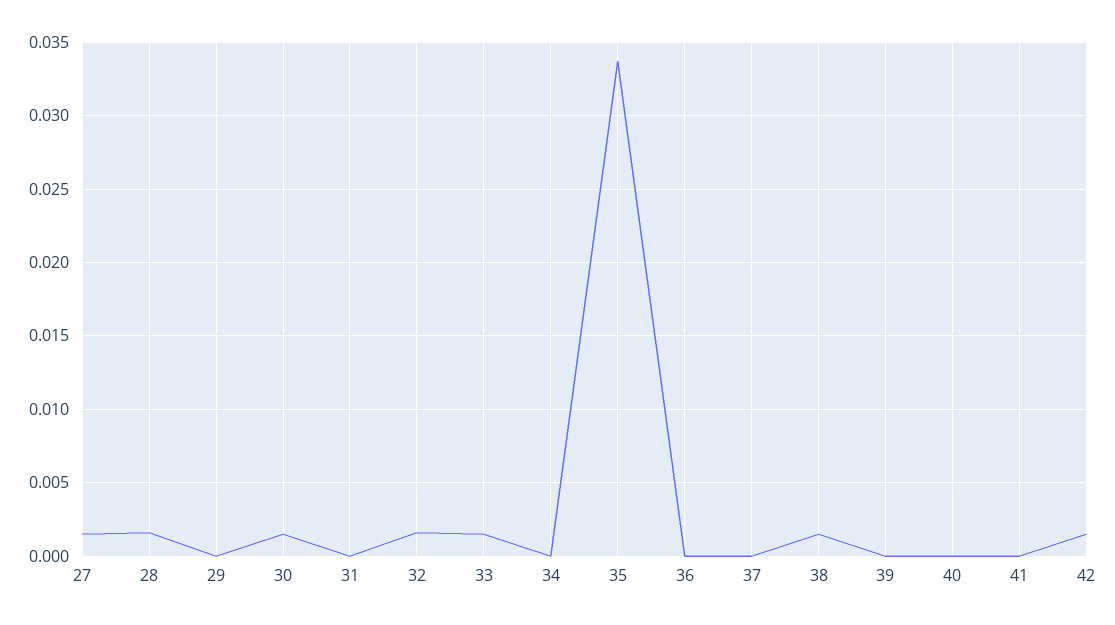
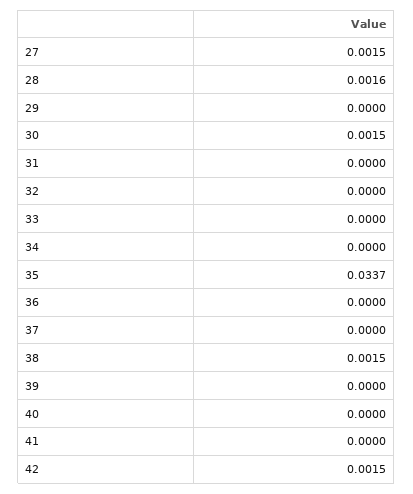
  {
    "27": 0.0015,
    "28": 0.0016,
    "29": 0,
    "30": 0.0015,
    "31": 0,
-   "32": 0.0015,
+   "32": 0,
-   "33": 0.0015,
+   "33": 0,
    "34": 0,
    "35": 0.0337,
    "36": 0,
    "37": 0,
    "38": 0.0015,
    "39": 0,
    "40": 0,
    "41": 0,
    "42": 0.0015
  }

